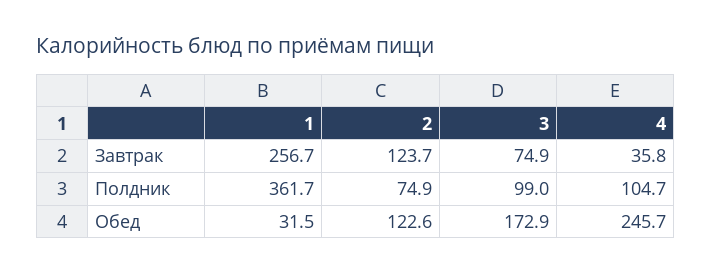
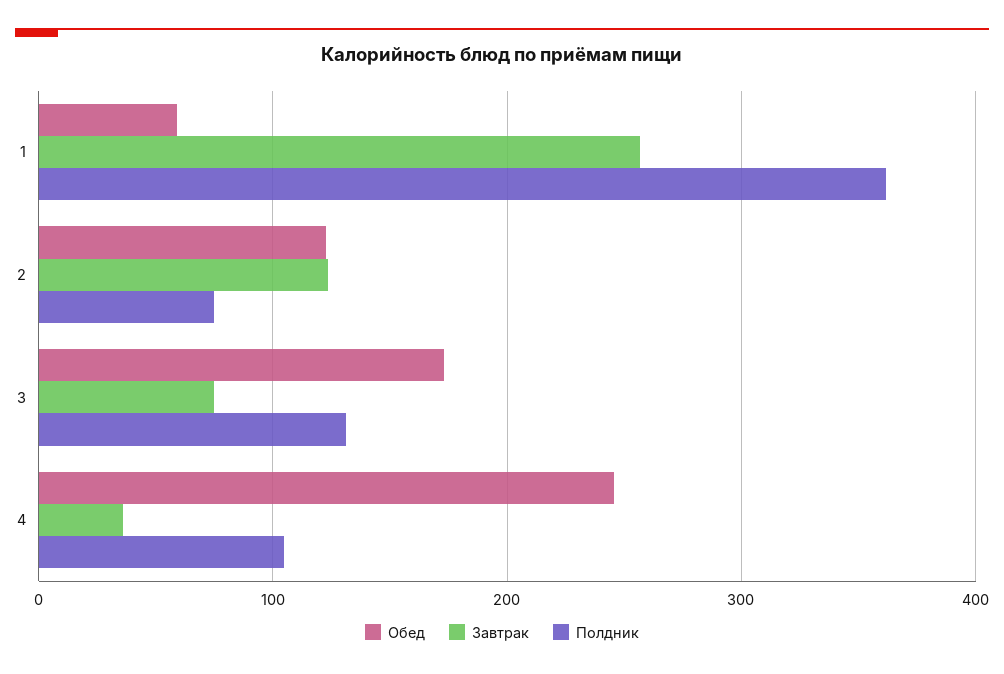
  {
    "Завтрак": {
      "1": 256.7,
      "2": 123.7,
      "3": 74.9,
      "4": 35.8
    },
    "Полдник": {
      "1": 361.7,
      "2": 74.9,
-     "3": 99,
+     "3": 130,
      "4": 104.7
    },
    "Обед": {
-     "1": 31.5,
+     "1": 60,
      "2": 122.6,
      "3": 172.9,
      "4": 245.7
    }
  }

